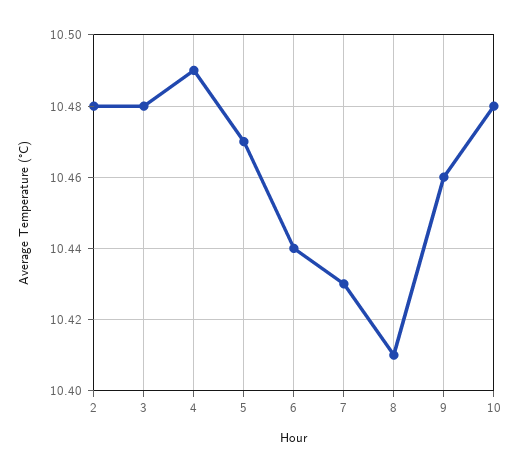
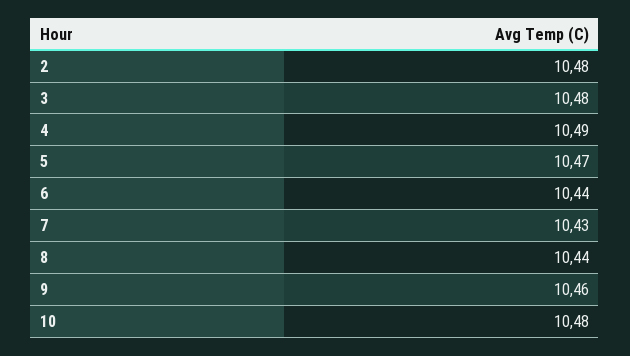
  {
    "2": 10.48,
    "3": 10.48,
    "4": 10.49,
    "5": 10.47,
    "6": 10.44,
    "7": 10.43,
-   "8": 10.41,
+   "8": 10.44,
    "9": 10.46,
    "10": 10.48
  }

